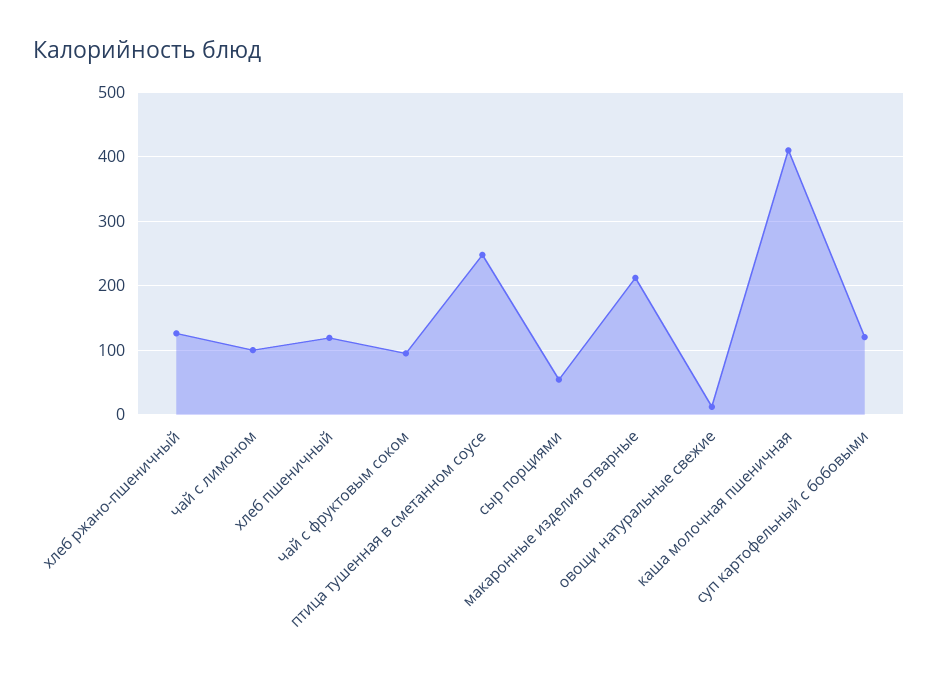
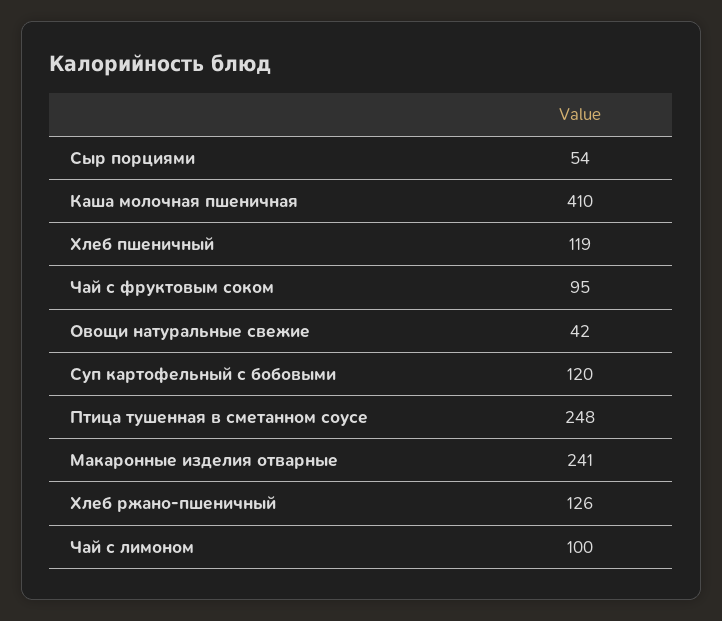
  {
    "хлеб ржано-пшеничный": 126,
    "чай с лимоном": 100,
    "хлеб пшеничный": 119,
    "чай с фруктовым соком": 95,
    "птица тушенная в сметанном соусе": 248,
    "сыр порциями": 54,
-   "макаронные изделия отварные": 210,
+   "макаронные изделия отварные": 241,
-   "овощи натуральные свежие": 10,
+   "овощи натуральные свежие": 42,
    "каша молочная пшеничная": 410,
    "суп картофельный с бобовыми": 120
  }

